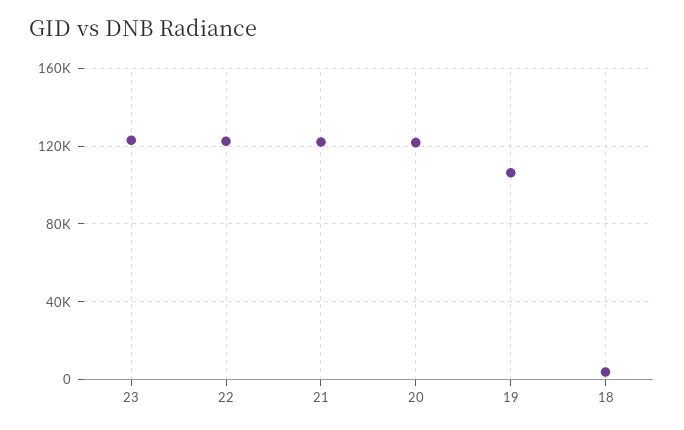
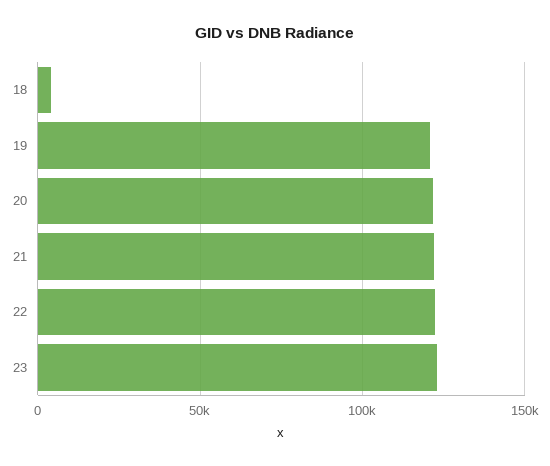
  {
    "23": 125000,
    "22": 120000,
    "21": 120000,
    "20": 120000,
-   "19": 105000,
+   "19": 120000,
    "18": 5000
  }

